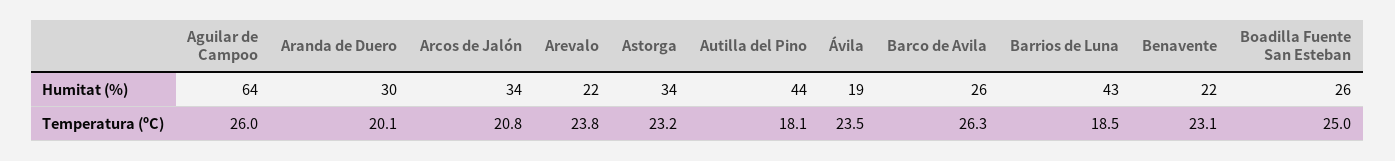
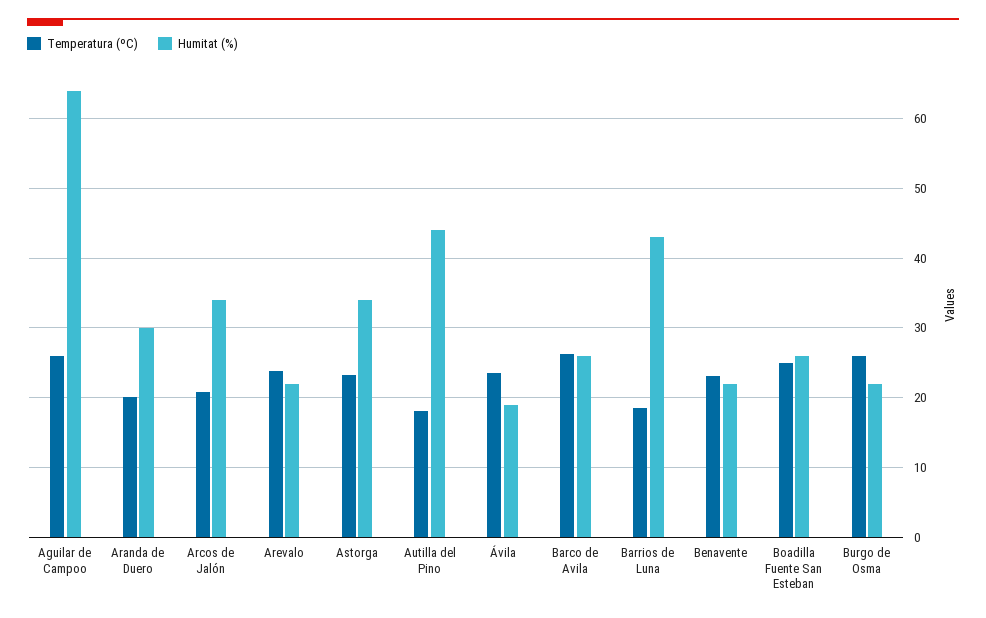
  {
    "Humitat (%)": {
      "Aguilar de Campoo": 64,
      "Aranda de Duero": 30,
      "Arcos de Jalón": 34,
      "Arevalo": 22,
      "Astorga": 34,
      "Autilla del Pino": 44,
      "Ávila": 19,
      "Barco de Avila": 26,
      "Barrios de Luna": 43,
      "Benavente": 22,
-     "Boadilla Fuente San Esteban": 26
+     "Boadilla Fuente San Esteban": 26,
+     "Burgo de Osma": 22
    },
    "Temperatura (ºC)": {
      "Aguilar de Campoo": 26,
      "Aranda de Duero": 20.1,
      "Arcos de Jalón": 20.8,
      "Arevalo": 23.8,
      "Astorga": 23.2,
      "Autilla del Pino": 18.1,
      "Ávila": 23.5,
      "Barco de Avila": 26.3,
      "Barrios de Luna": 18.5,
      "Benavente": 23.1,
-     "Boadilla Fuente San Esteban": 25
+     "Boadilla Fuente San Esteban": 25,
+     "Burgo de Osma": 26
    }
  }

